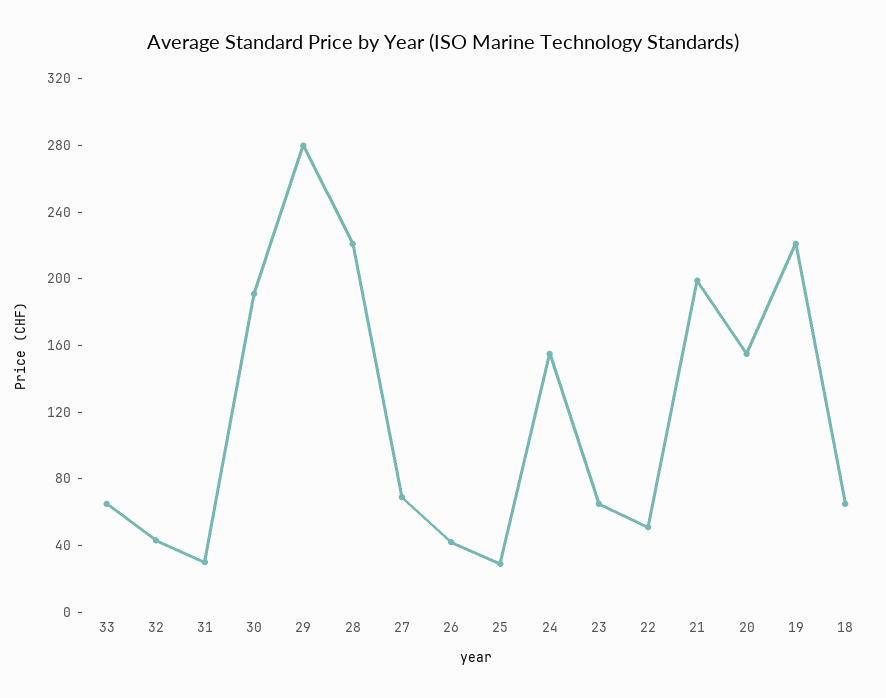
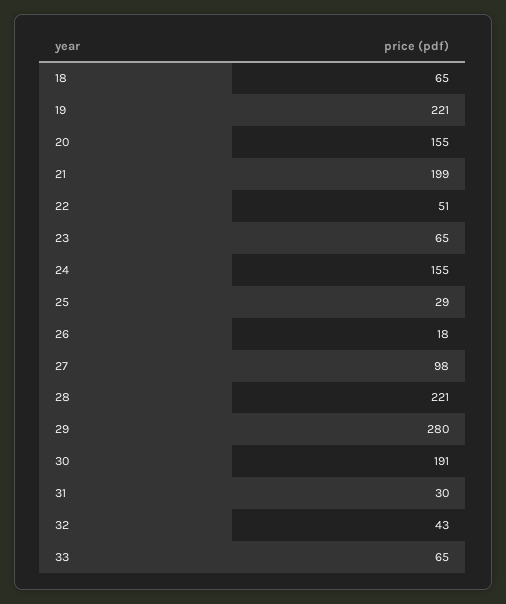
  {
    "33": 65,
    "32": 43,
    "31": 30,
    "30": 191,
    "29": 280,
    "28": 221,
-   "27": 70,
+   "27": 98,
-   "26": 40,
+   "26": 18,
    "25": 29,
    "24": 155,
    "23": 65,
    "22": 51,
    "21": 199,
    "20": 155,
    "19": 221,
    "18": 65
  }

